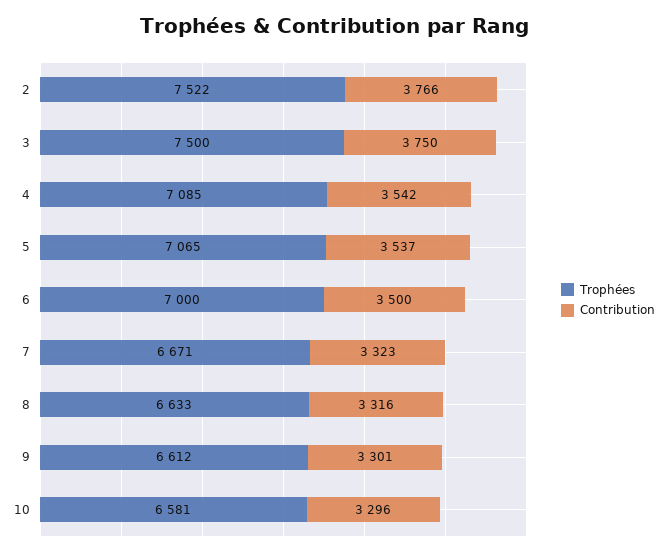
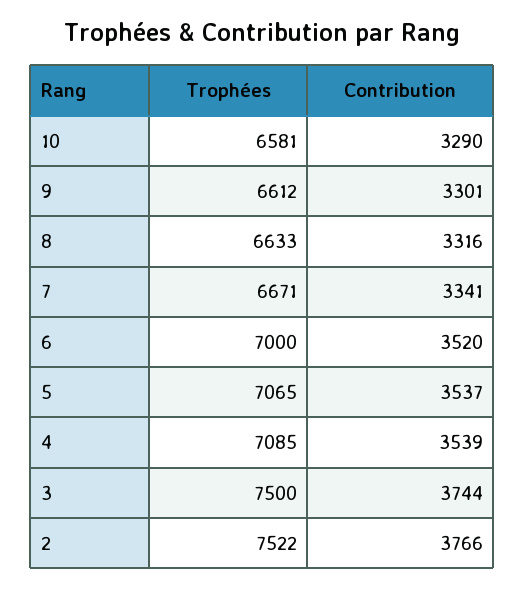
  {
    "Trophées": {
      "2": 7522,
      "3": 7500,
      "4": 7085,
      "5": 7065,
      "6": 7000,
      "7": 6671,
      "8": 6633,
      "9": 6612,
      "10": 6581
    },
    "Contribution": {
      "2": 3766,
-     "3": 3750,
+     "3": 3744,
-     "4": 3542,
+     "4": 3539,
      "5": 3537,
-     "6": 3500,
+     "6": 3520,
-     "7": 3323,
+     "7": 3341,
      "8": 3316,
      "9": 3301,
-     "10": 3296
+     "10": 3290
    }
  }

